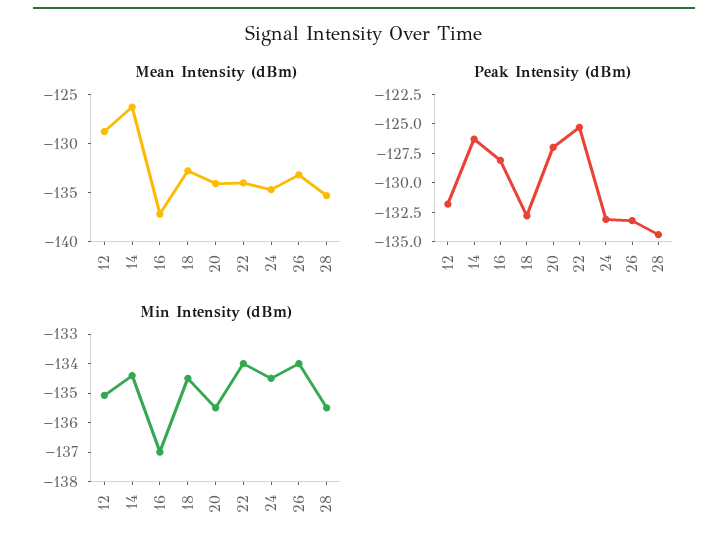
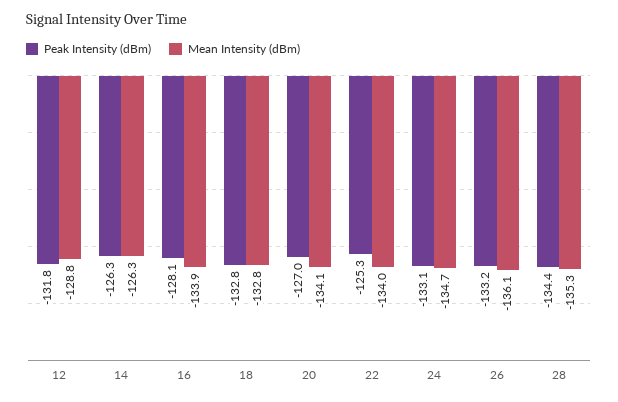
  {
    "Mean Intensity (dBm)": {
      "12": -128.8,
      "14": -126.3,
-     "16": -137,
+     "16": -133.9,
      "18": -132.8,
      "20": -134.1,
      "22": -134,
      "24": -134.7,
-     "26": -133,
+     "26": -136.1,
      "28": -135.3
    },
    "Peak Intensity (dBm)": {
      "12": -131.8,
      "14": -126.3,
      "16": -128.1,
      "18": -132.8,
      "20": -127,
      "22": -125.3,
      "24": -133.1,
      "26": -133.2,
      "28": -134.4
-   },
+   }
-   "Min Intensity (dBm)": {
-     "12": -135,
-     "14": -134.5,
-     "16": -137,
-     "18": -134.5,
-     "20": -135.5,
-     "22": -134,
-     "24": -134.5,
-     "26": -134,
-     "28": -135.5
-   }
  }

